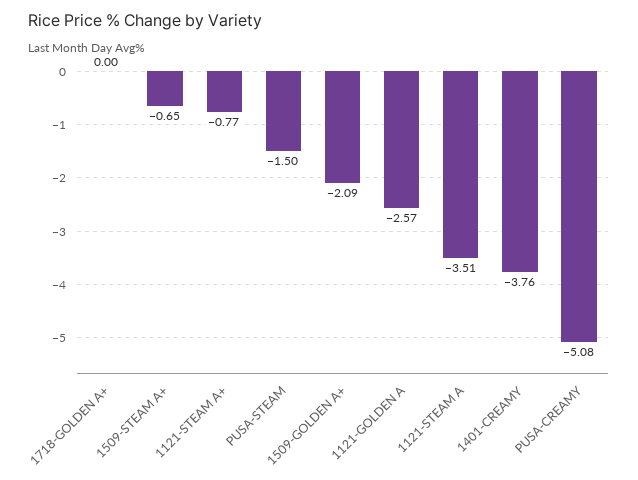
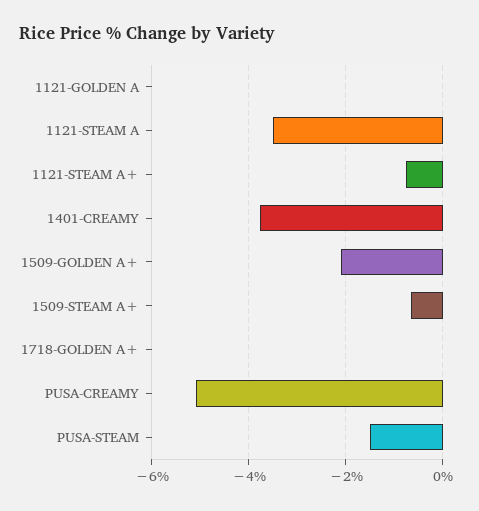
  {
    "1718-GOLDEN A+": 0,
    "1509-STEAM A+": -0.65,
    "1121-STEAM A+": -0.77,
    "PUSA-STEAM": -1.5,
    "1509-GOLDEN A+": -2.09,
-   "1121-GOLDEN A": -2.57,
+   "1121-GOLDEN A": 0,
    "1121-STEAM A": -3.51,
    "1401-CREAMY": -3.76,
    "PUSA-CREAMY": -5.08
  }

